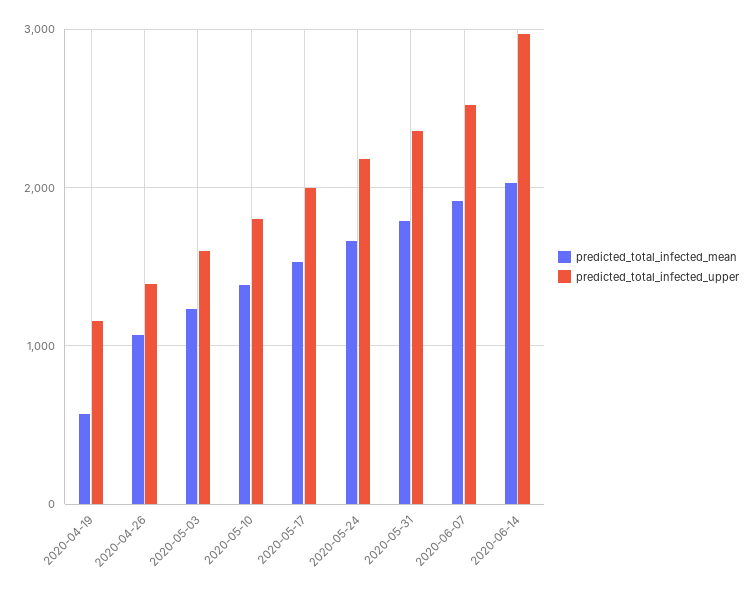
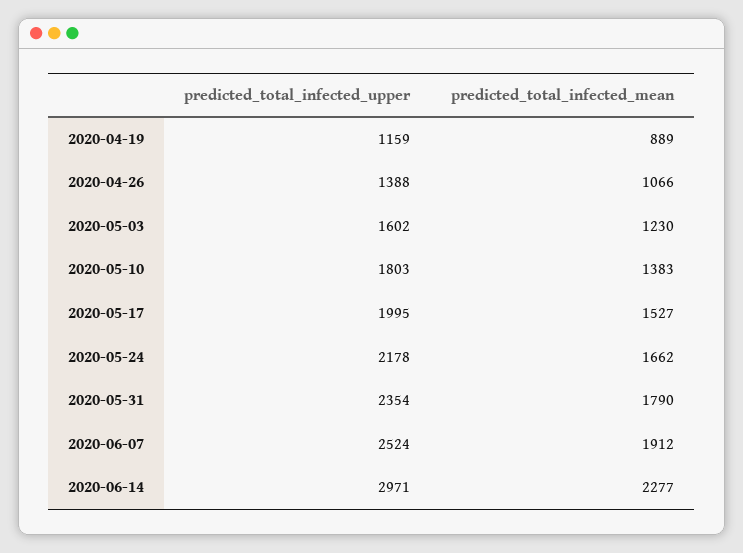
  {
    "predicted_total_infected_mean": {
-     "2020-04-19": 600,
+     "2020-04-19": 889,
      "2020-04-26": 1066,
      "2020-05-03": 1230,
      "2020-05-10": 1383,
      "2020-05-17": 1527,
      "2020-05-24": 1662,
      "2020-05-31": 1790,
      "2020-06-07": 1912,
-     "2020-06-14": 2000
+     "2020-06-14": 2277
    },
    "predicted_total_infected_upper": {
      "2020-04-19": 1159,
      "2020-04-26": 1388,
      "2020-05-03": 1602,
      "2020-05-10": 1803,
      "2020-05-17": 1995,
      "2020-05-24": 2178,
      "2020-05-31": 2354,
      "2020-06-07": 2524,
      "2020-06-14": 2971
    }
  }

